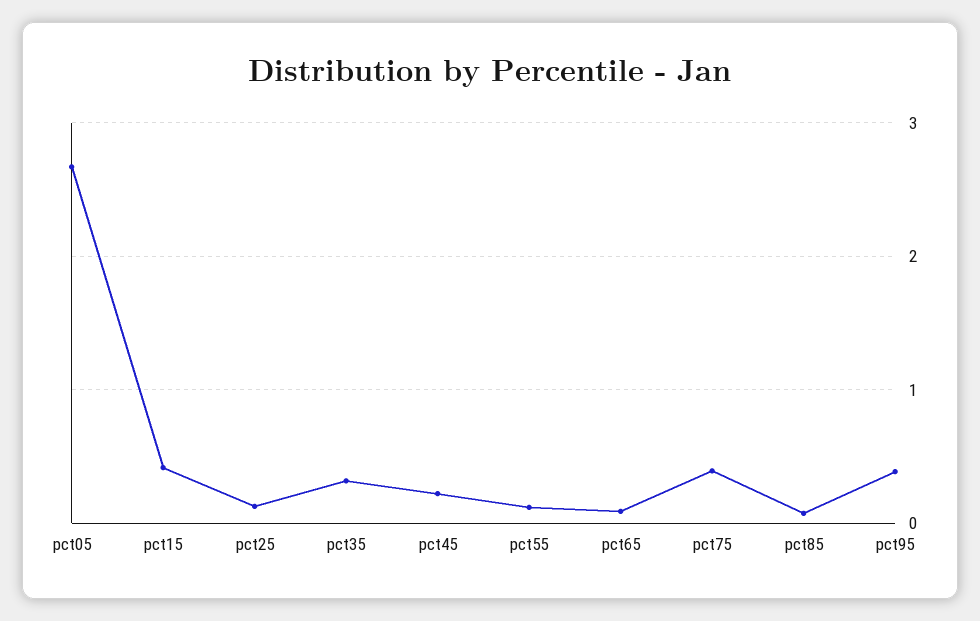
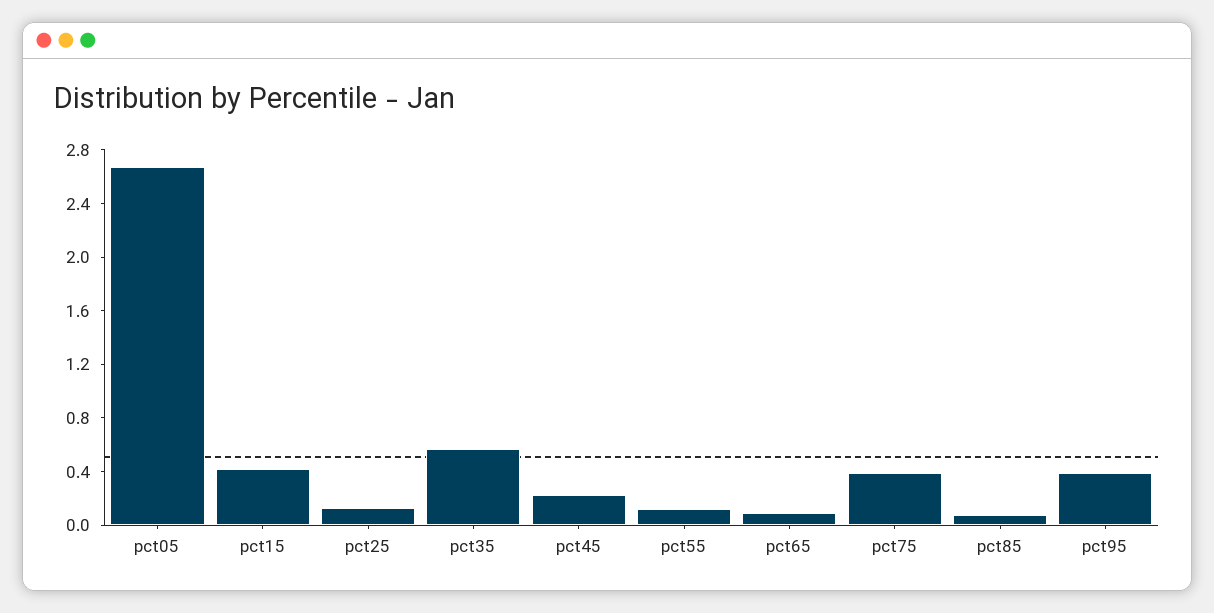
  {
    "pct05": 2.7,
    "pct15": 0.4,
    "pct25": 0.1,
-   "pct35": 0.3,
+   "pct35": 0.6,
    "pct45": 0.2,
    "pct55": 0.1,
    "pct65": 0.1,
    "pct75": 0.4,
    "pct85": 0.1,
    "pct95": 0.4
  }

